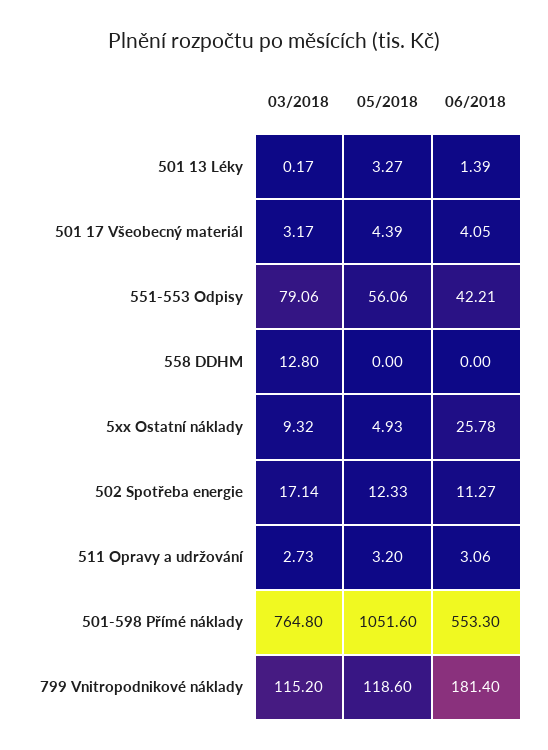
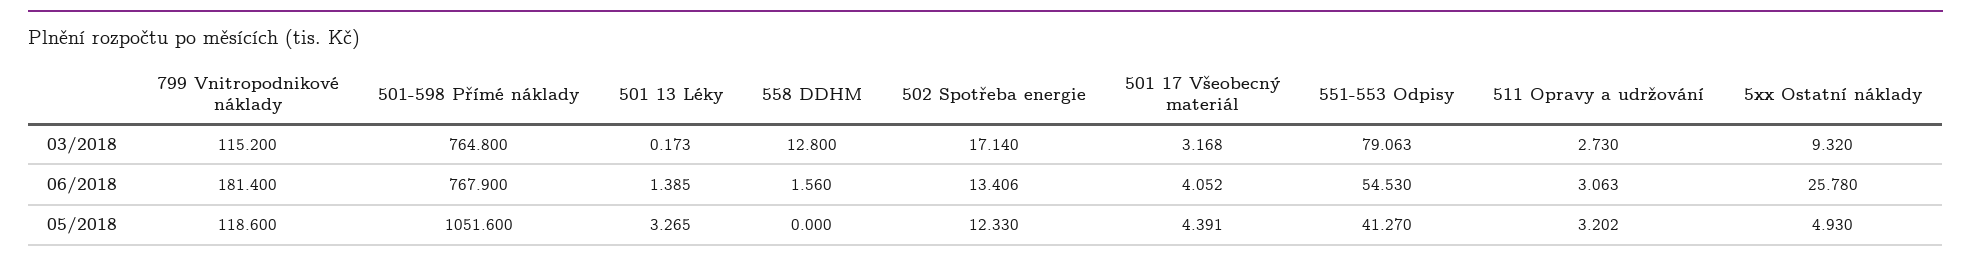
  {
    "03/2018": {
      "501 13 Léky": 0.173,
      "501 17 Všeobecný materiál": 3.168,
      "551-553 Odpisy": 79.063,
      "558 DDHM": 12.8,
      "5xx Ostatní náklady": 9.32,
      "502 Spotřeba energie": 17.14,
      "511 Opravy a udržování": 2.73,
      "501-598 Přímé náklady": 764.8,
      "799 Vnitropodnikové náklady": 115.2
    },
    "05/2018": {
      "501 13 Léky": 3.265,
      "501 17 Všeobecný materiál": 4.391,
-     "551-553 Odpisy": 56.06,
+     "551-553 Odpisy": 41.27,
      "558 DDHM": 0,
      "5xx Ostatní náklady": 4.93,
      "502 Spotřeba energie": 12.33,
      "511 Opravy a udržování": 3.202,
      "501-598 Přímé náklady": 1051.6,
      "799 Vnitropodnikové náklady": 118.6
    },
    "06/2018": {
      "501 13 Léky": 1.385,
      "501 17 Všeobecný materiál": 4.052,
-     "551-553 Odpisy": 42.21,
+     "551-553 Odpisy": 54.53,
-     "558 DDHM": 0,
+     "558 DDHM": 1.56,
      "5xx Ostatní náklady": 25.78,
-     "502 Spotřeba energie": 11.27,
+     "502 Spotřeba energie": 13.406,
      "511 Opravy a udržování": 3.063,
-     "501-598 Přímé náklady": 553.3,
+     "501-598 Přímé náklady": 767.9,
      "799 Vnitropodnikové náklady": 181.4
    }
  }

